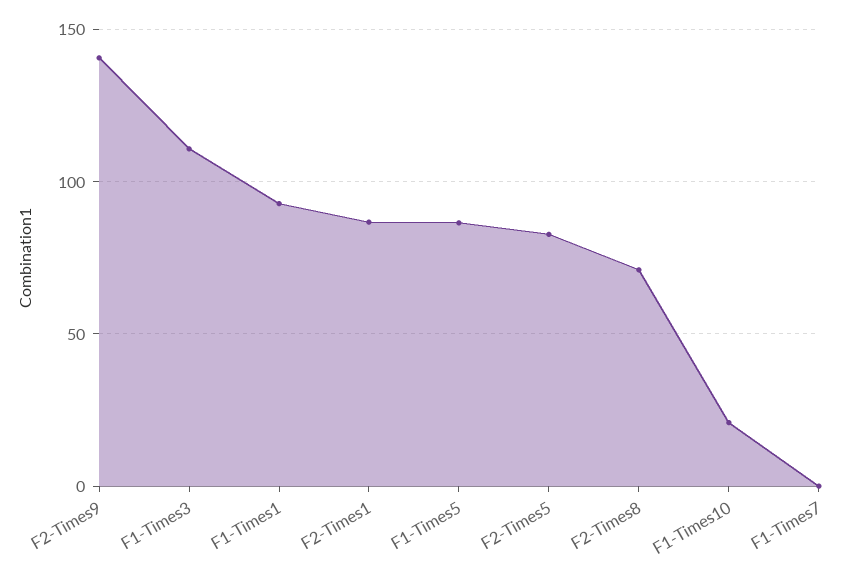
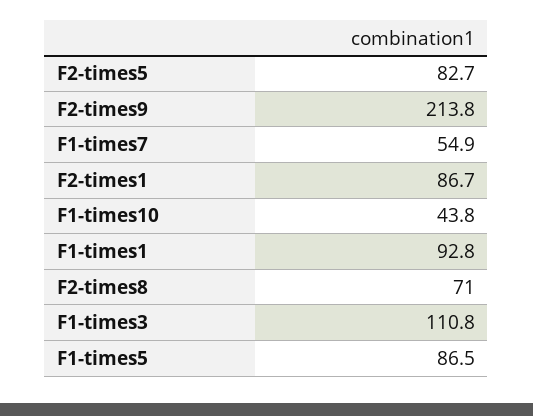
  {
-   "F2-Times9": 140,
+   "F2-Times9": 213.8,
    "F1-Times3": 110.8,
    "F1-Times1": 92.8,
    "F2-Times1": 86.7,
    "F1-Times5": 86.5,
    "F2-Times5": 82.7,
    "F2-Times8": 71,
-   "F1-Times10": 20,
+   "F1-Times10": 43.8,
-   "F1-Times7": 0
+   "F1-Times7": 54.9
  }

